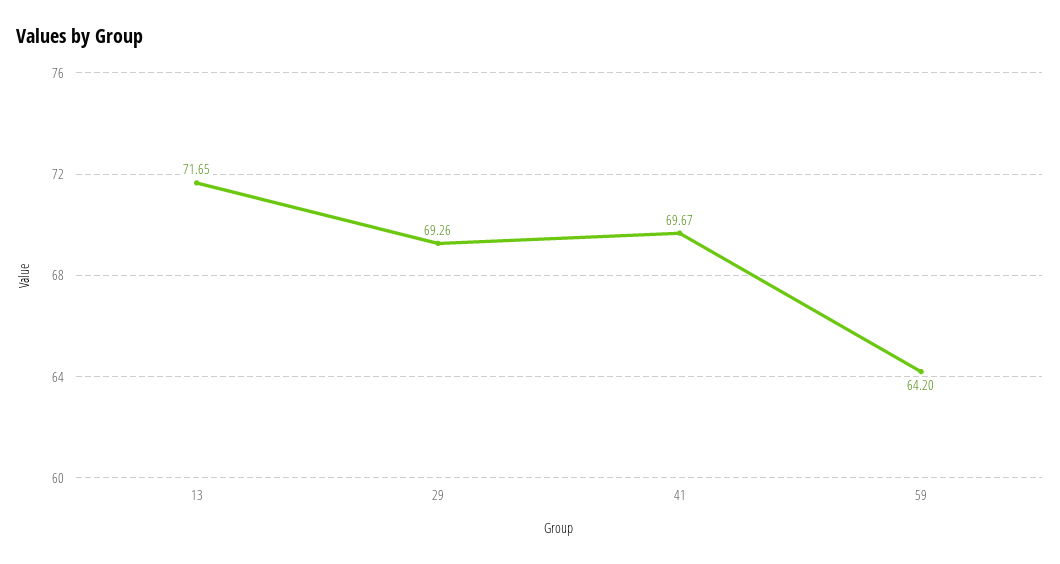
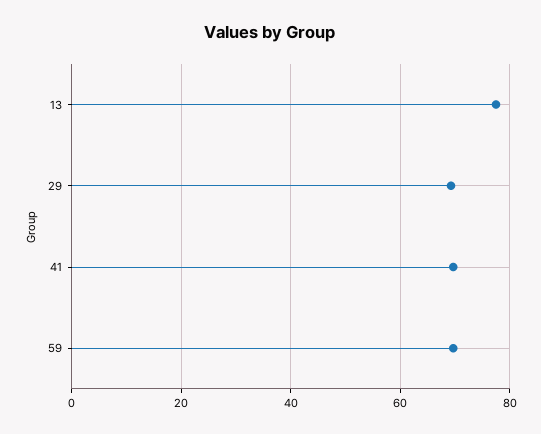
  {
-   "13": 71.65,
+   "13": 78,
    "29": 69.26,
    "41": 69.67,
-   "59": 64.2
+   "59": 70
  }

